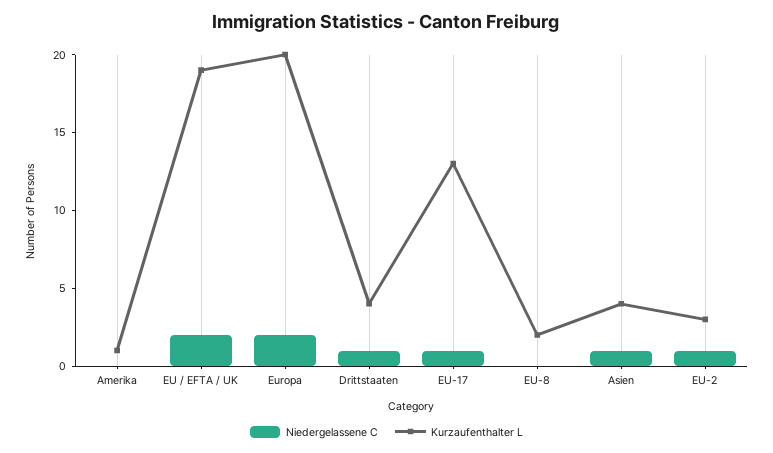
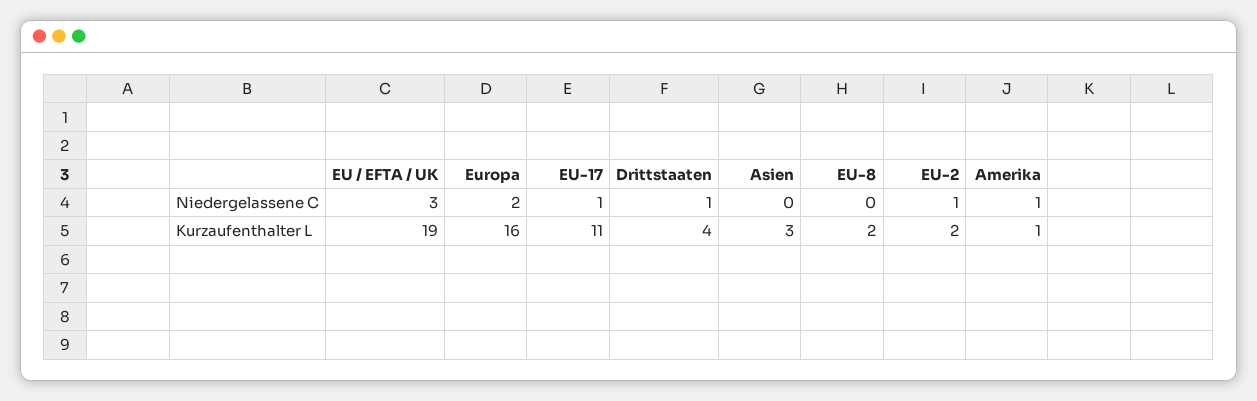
  {
    "Niedergelassene C": {
-     "Amerika": 0,
+     "Amerika": 1,
-     "EU / EFTA / UK": 2,
+     "EU / EFTA / UK": 3,
      "Europa": 2,
      "Drittstaaten": 1,
      "EU-17": 1,
      "EU-8": 0,
-     "Asien": 1,
+     "Asien": 0,
      "EU-2": 1
    },
    "Kurzaufenthalter L": {
      "Amerika": 1,
      "EU / EFTA / UK": 19,
-     "Europa": 20,
+     "Europa": 16,
      "Drittstaaten": 4,
-     "EU-17": 13,
+     "EU-17": 11,
      "EU-8": 2,
-     "Asien": 4,
+     "Asien": 3,
-     "EU-2": 3
+     "EU-2": 2
    }
  }

